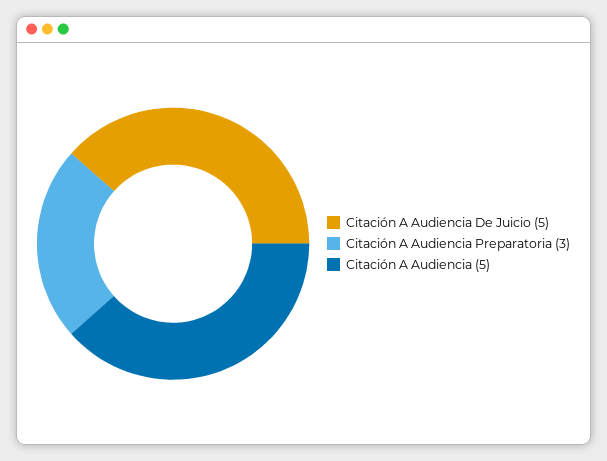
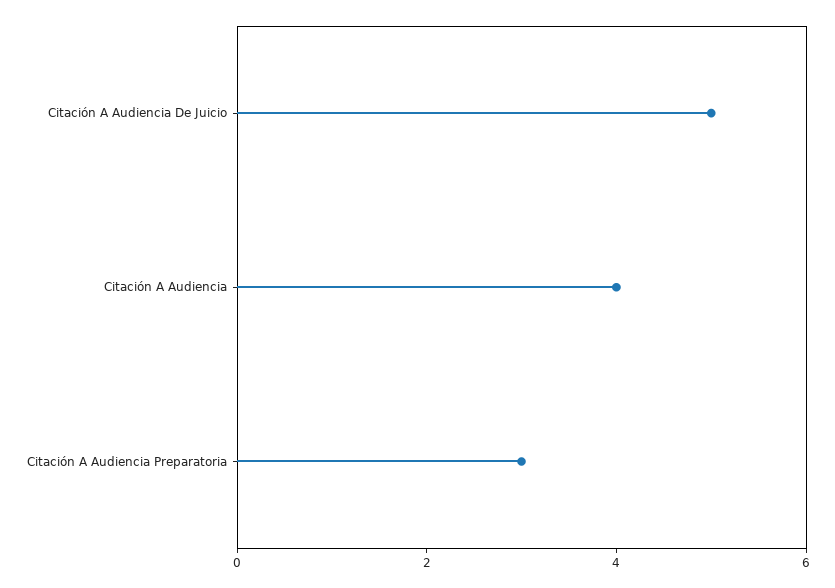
  {
    "Citación A Audiencia De Juicio": 5,
    "Citación A Audiencia Preparatoria": 3,
-   "Citación A Audiencia": 5
+   "Citación A Audiencia": 4
  }

